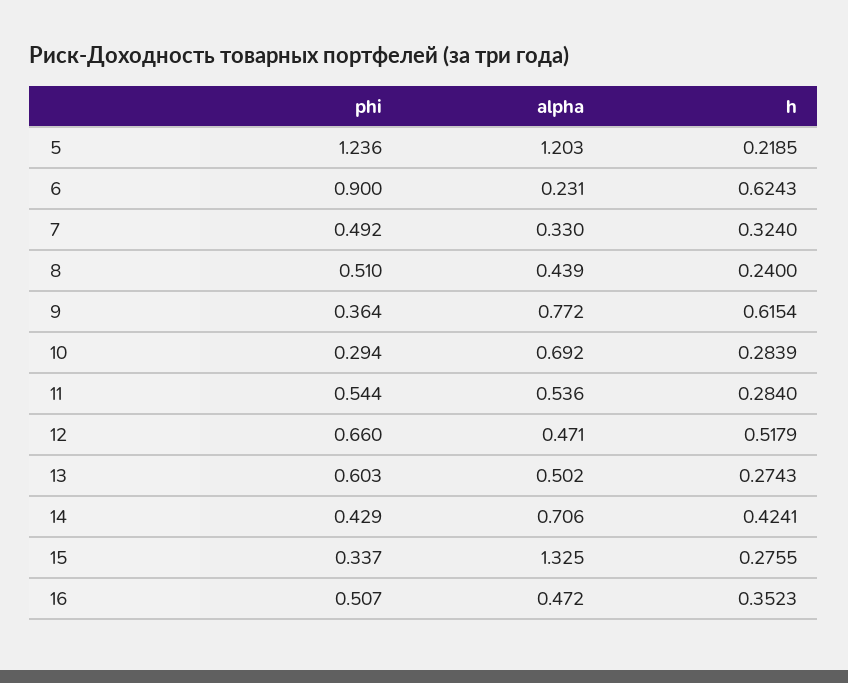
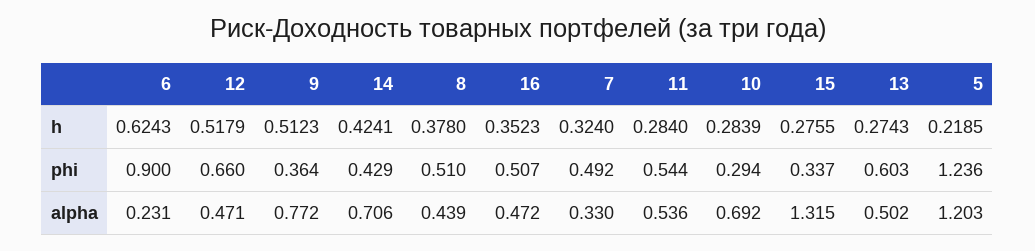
  {
    "phi": {
      "5": 1.236,
      "6": 0.9,
      "7": 0.492,
      "8": 0.51,
      "9": 0.364,
      "10": 0.294,
      "11": 0.544,
      "12": 0.66,
      "13": 0.603,
      "14": 0.429,
      "15": 0.337,
      "16": 0.507
    },
    "alpha": {
      "5": 1.203,
      "6": 0.231,
      "7": 0.33,
      "8": 0.439,
      "9": 0.772,
      "10": 0.692,
      "11": 0.536,
      "12": 0.471,
      "13": 0.502,
      "14": 0.706,
-     "15": 1.325,
+     "15": 1.315,
      "16": 0.472
    },
    "h": {
      "5": 0.2185,
      "6": 0.6243,
      "7": 0.324,
-     "8": 0.24,
+     "8": 0.378,
-     "9": 0.6154,
+     "9": 0.5123,
      "10": 0.2839,
      "11": 0.284,
      "12": 0.5179,
      "13": 0.2743,
      "14": 0.4241,
      "15": 0.2755,
      "16": 0.3523
    }
  }

